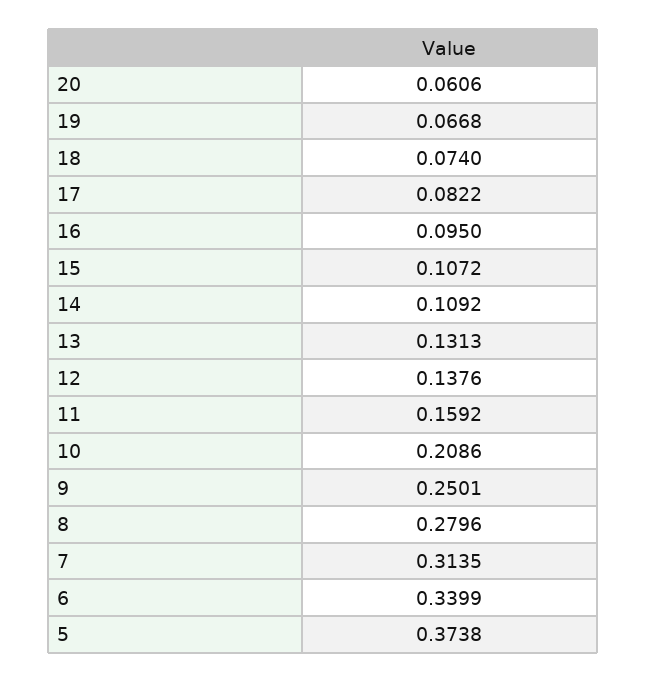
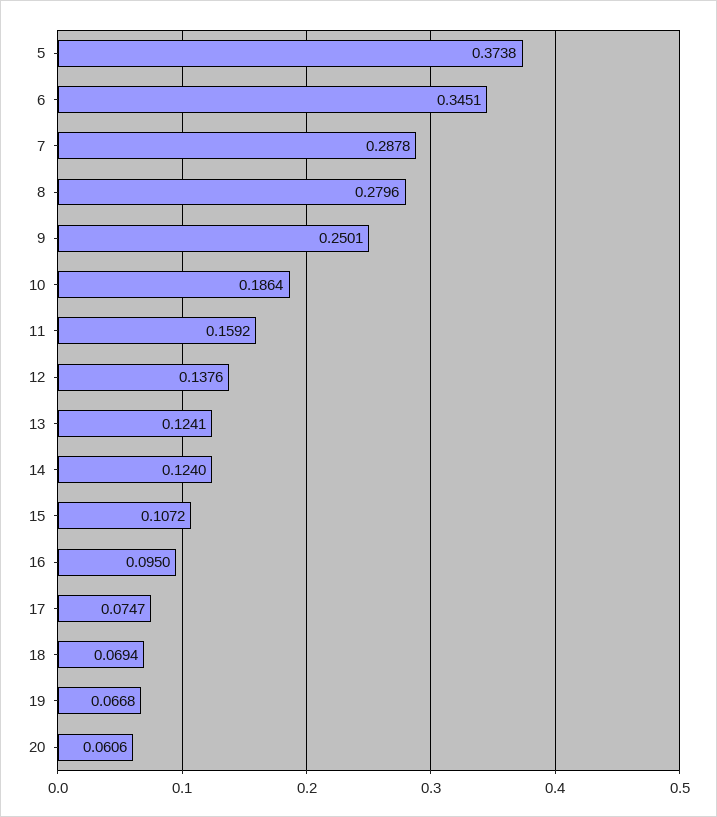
  {
    "20": 0.0606,
    "19": 0.0668,
-   "18": 0.074,
+   "18": 0.0694,
-   "17": 0.0822,
+   "17": 0.0747,
    "16": 0.095,
    "15": 0.1072,
-   "14": 0.1092,
+   "14": 0.124,
-   "13": 0.1313,
+   "13": 0.1241,
    "12": 0.1376,
    "11": 0.1592,
-   "10": 0.2086,
+   "10": 0.1864,
    "9": 0.2501,
    "8": 0.2796,
-   "7": 0.3135,
+   "7": 0.2878,
-   "6": 0.3399,
+   "6": 0.3451,
    "5": 0.3738
  }

